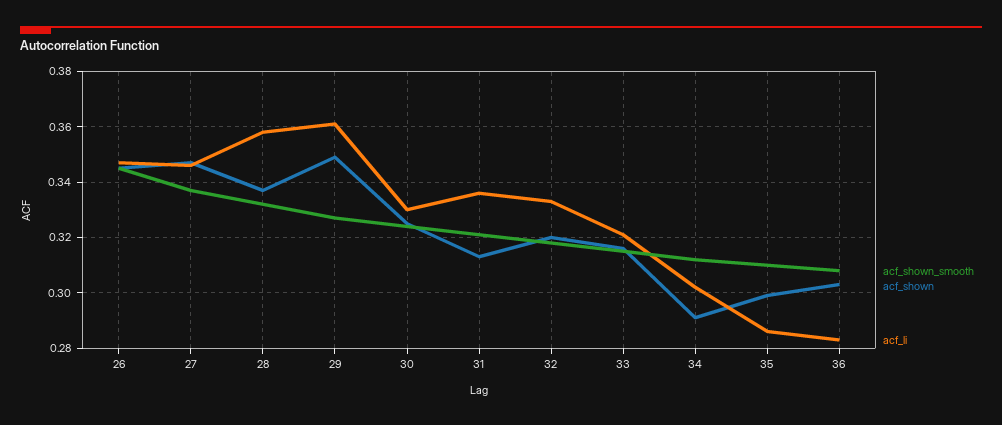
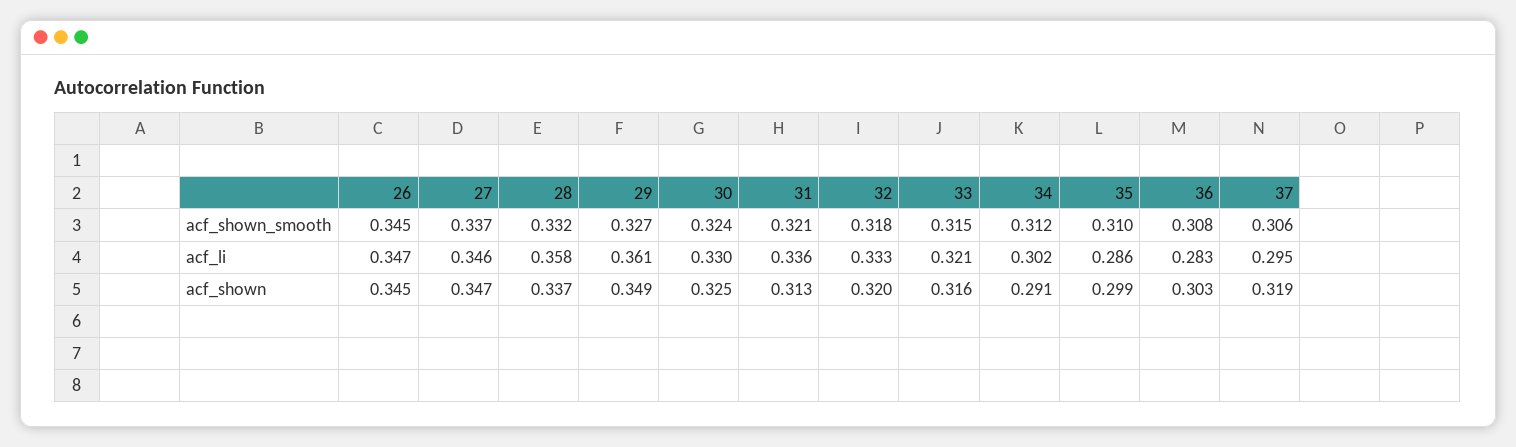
  {
    "acf_shown_smooth": {
      "26": 0.345,
      "27": 0.337,
      "28": 0.332,
      "29": 0.327,
      "30": 0.324,
      "31": 0.321,
      "32": 0.318,
      "33": 0.315,
      "34": 0.312,
      "35": 0.31,
-     "36": 0.308
+     "36": 0.308,
+     "37": 0.306
    },
    "acf_shown": {
      "26": 0.345,
      "27": 0.347,
      "28": 0.337,
      "29": 0.349,
      "30": 0.325,
      "31": 0.313,
      "32": 0.32,
      "33": 0.316,
      "34": 0.291,
      "35": 0.299,
-     "36": 0.303
+     "36": 0.303,
+     "37": 0.319
    },
    "acf_li": {
      "26": 0.347,
      "27": 0.346,
      "28": 0.358,
      "29": 0.361,
      "30": 0.33,
      "31": 0.336,
      "32": 0.333,
      "33": 0.321,
      "34": 0.302,
      "35": 0.286,
-     "36": 0.283
+     "36": 0.283,
+     "37": 0.295
    }
  }

